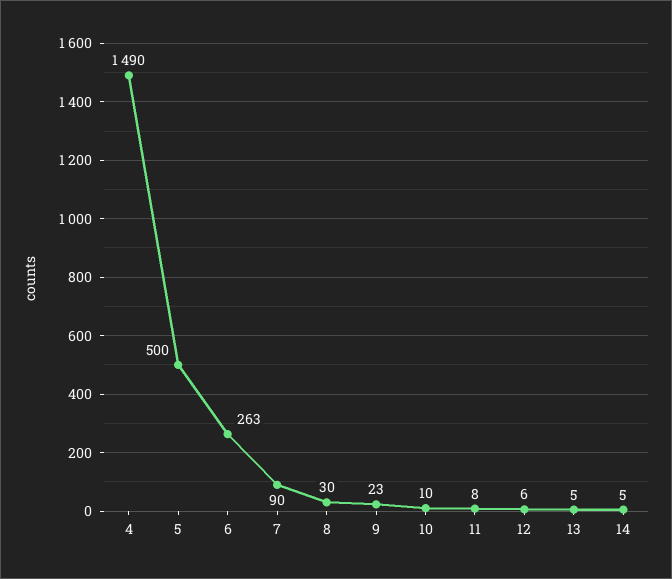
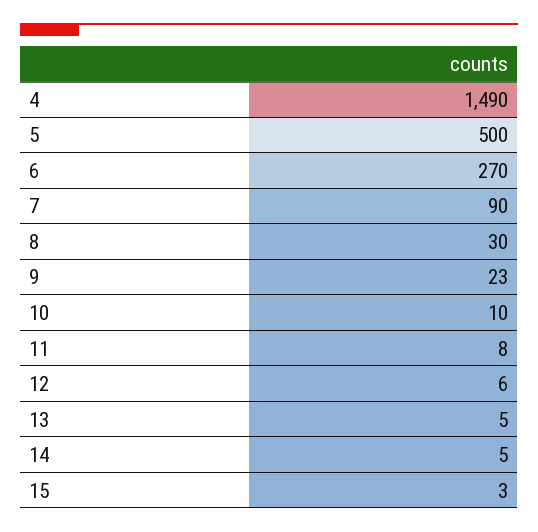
  {
    "4": 1490,
    "5": 500,
-   "6": 263,
+   "6": 270,
    "7": 90,
    "8": 30,
    "9": 23,
    "10": 10,
    "11": 8,
    "12": 6,
    "13": 5,
-   "14": 5
+   "14": 5,
+   "15": 3
  }

